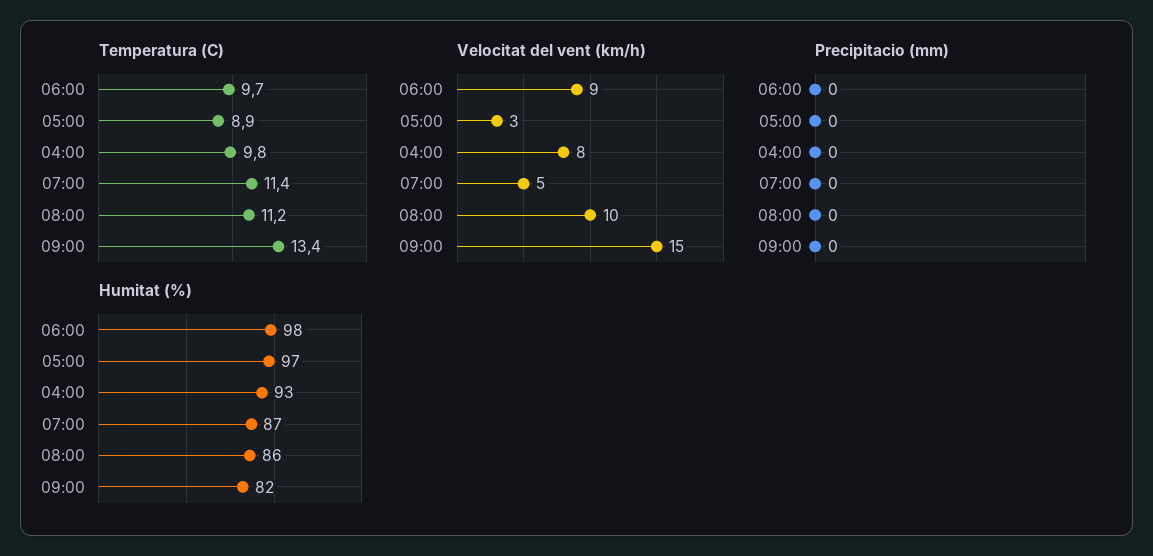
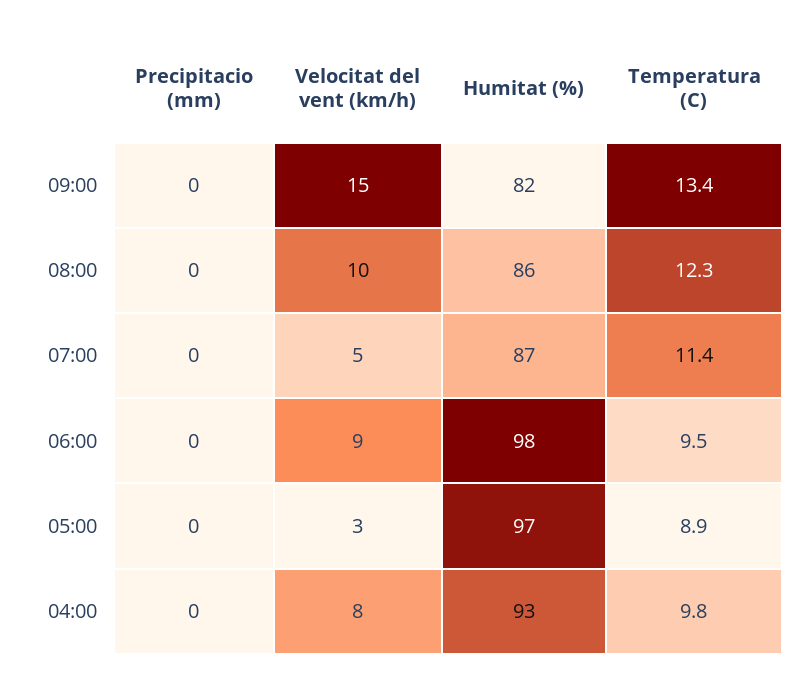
  {
    "Temperatura (C)": {
-     "06:00": 9.7,
+     "06:00": 9.5,
      "05:00": 8.9,
      "04:00": 9.8,
      "07:00": 11.4,
-     "08:00": 11.2,
+     "08:00": 12.3,
      "09:00": 13.4
    },
    "Velocitat del vent (km/h)": {
      "06:00": 9,
      "05:00": 3,
      "04:00": 8,
      "07:00": 5,
      "08:00": 10,
      "09:00": 15
    },
    "Precipitacio (mm)": {
      "06:00": 0,
      "05:00": 0,
      "04:00": 0,
      "07:00": 0,
      "08:00": 0,
      "09:00": 0
    },
    "Humitat (%)": {
      "06:00": 98,
      "05:00": 97,
      "04:00": 93,
      "07:00": 87,
      "08:00": 86,
      "09:00": 82
    }
  }

